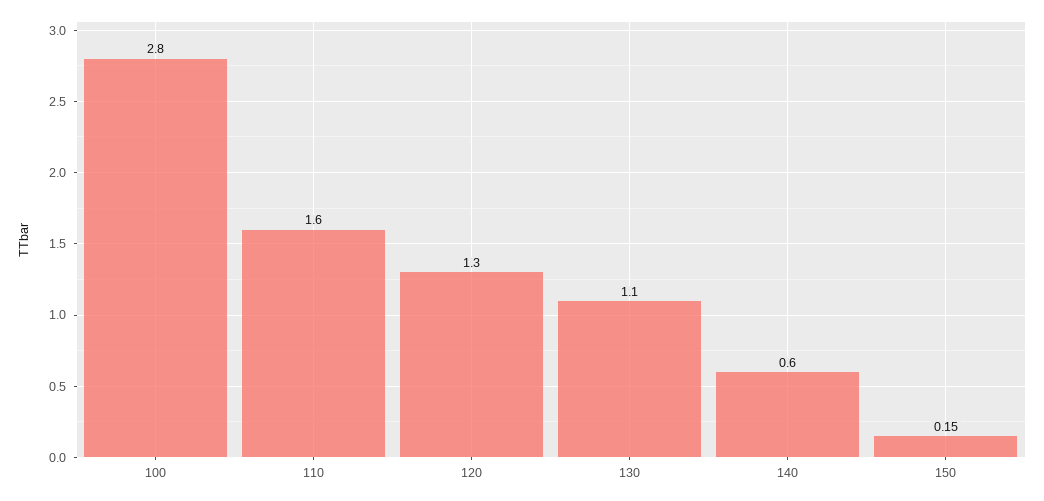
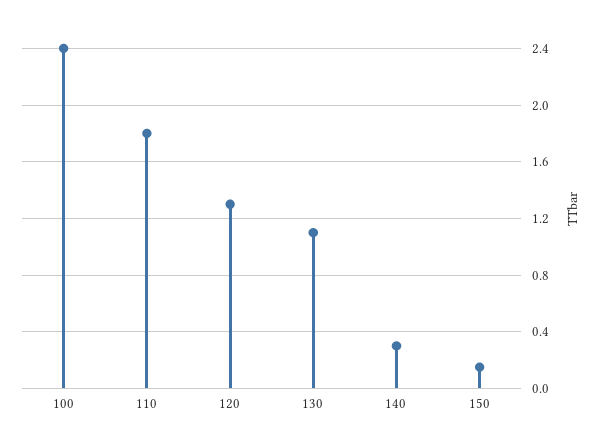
  {
-   "100": 2.8,
+   "100": 2.4,
-   "110": 1.6,
+   "110": 1.8,
    "120": 1.3,
    "130": 1.1,
-   "140": 0.6,
+   "140": 0.3,
    "150": 0.15
  }

